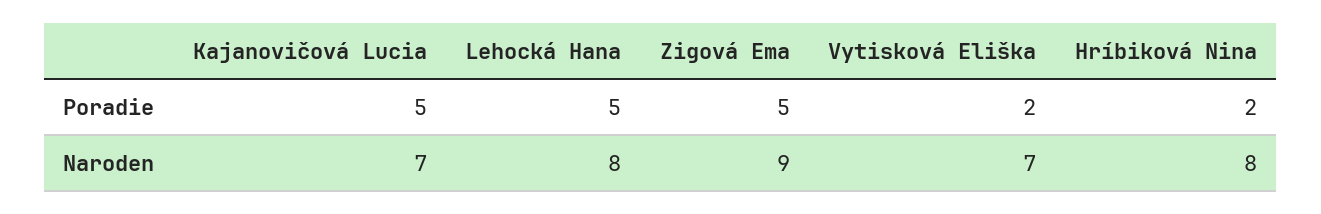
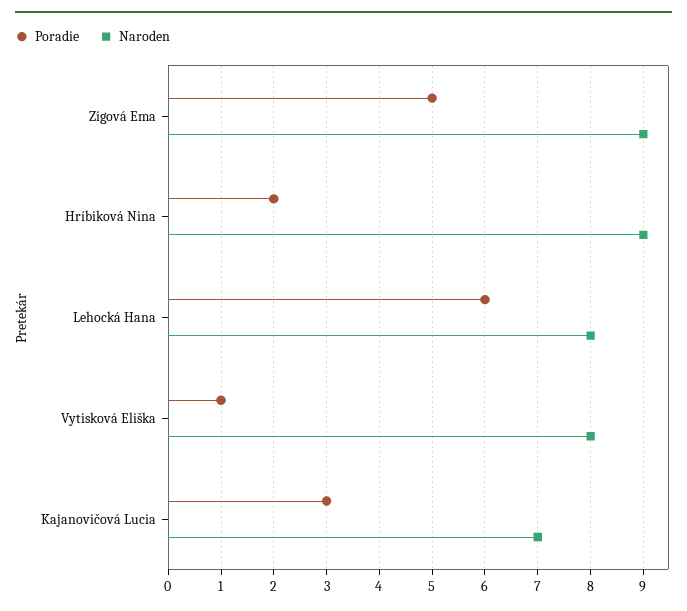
  {
    "Poradie": {
-     "Kajanovičová Lucia": 5,
+     "Kajanovičová Lucia": 3,
-     "Lehocká Hana": 5,
+     "Lehocká Hana": 6,
      "Zigová Ema": 5,
-     "Vytisková Eliška": 2,
+     "Vytisková Eliška": 1,
      "Hríbiková Nina": 2
    },
    "Naroden": {
      "Kajanovičová Lucia": 7,
      "Lehocká Hana": 8,
      "Zigová Ema": 9,
-     "Vytisková Eliška": 7,
+     "Vytisková Eliška": 8,
-     "Hríbiková Nina": 8
+     "Hríbiková Nina": 9
    }
  }

